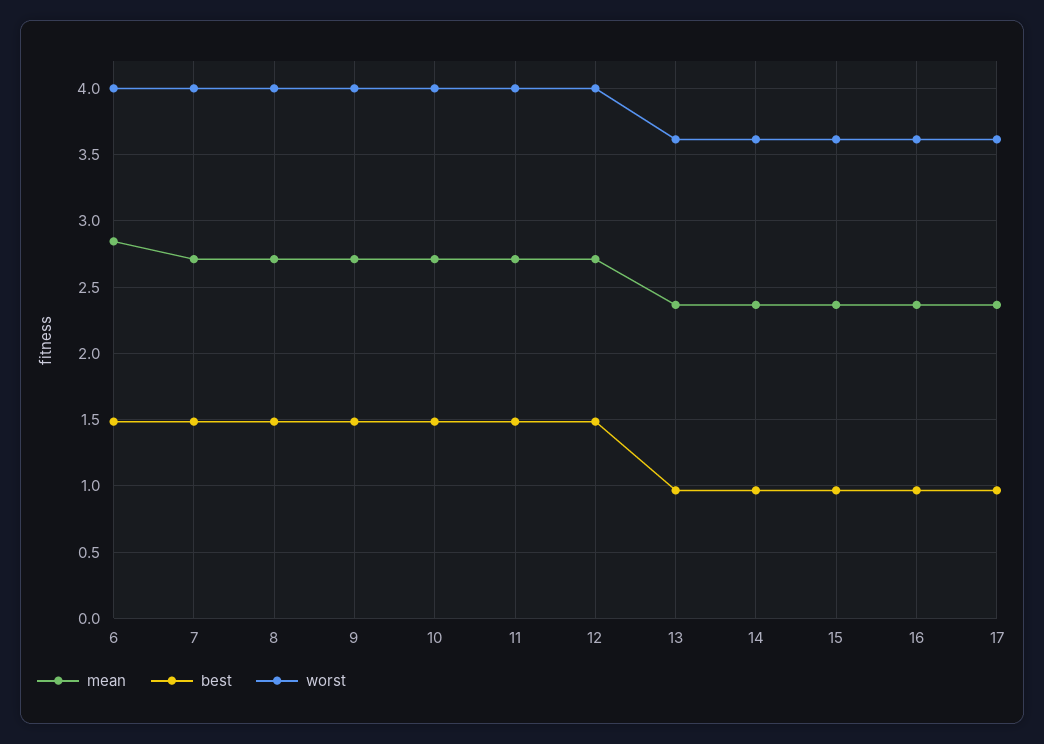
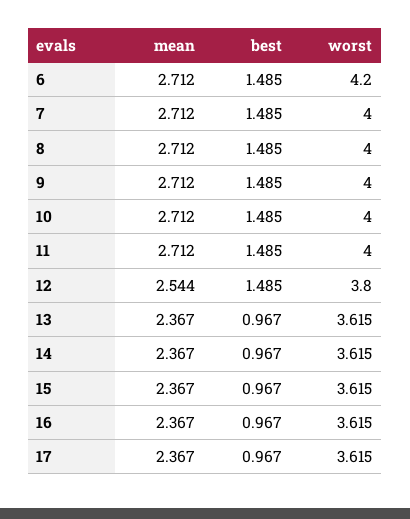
  {
    "mean": {
-     "6": 2.85,
+     "6": 2.712,
      "7": 2.712,
      "8": 2.712,
      "9": 2.712,
      "10": 2.712,
      "11": 2.712,
-     "12": 2.7,
+     "12": 2.544,
      "13": 2.367,
      "14": 2.367,
      "15": 2.367,
      "16": 2.367,
      "17": 2.367
    },
    "best": {
      "6": 1.485,
      "7": 1.485,
      "8": 1.485,
      "9": 1.485,
      "10": 1.485,
      "11": 1.485,
      "12": 1.485,
      "13": 0.967,
      "14": 0.967,
      "15": 0.967,
      "16": 0.967,
      "17": 0.967
    },
    "worst": {
-     "6": 4,
+     "6": 4.2,
      "7": 4,
      "8": 4,
      "9": 4,
      "10": 4,
      "11": 4,
-     "12": 4,
+     "12": 3.8,
      "13": 3.615,
      "14": 3.615,
      "15": 3.615,
      "16": 3.615,
      "17": 3.615
    }
  }

